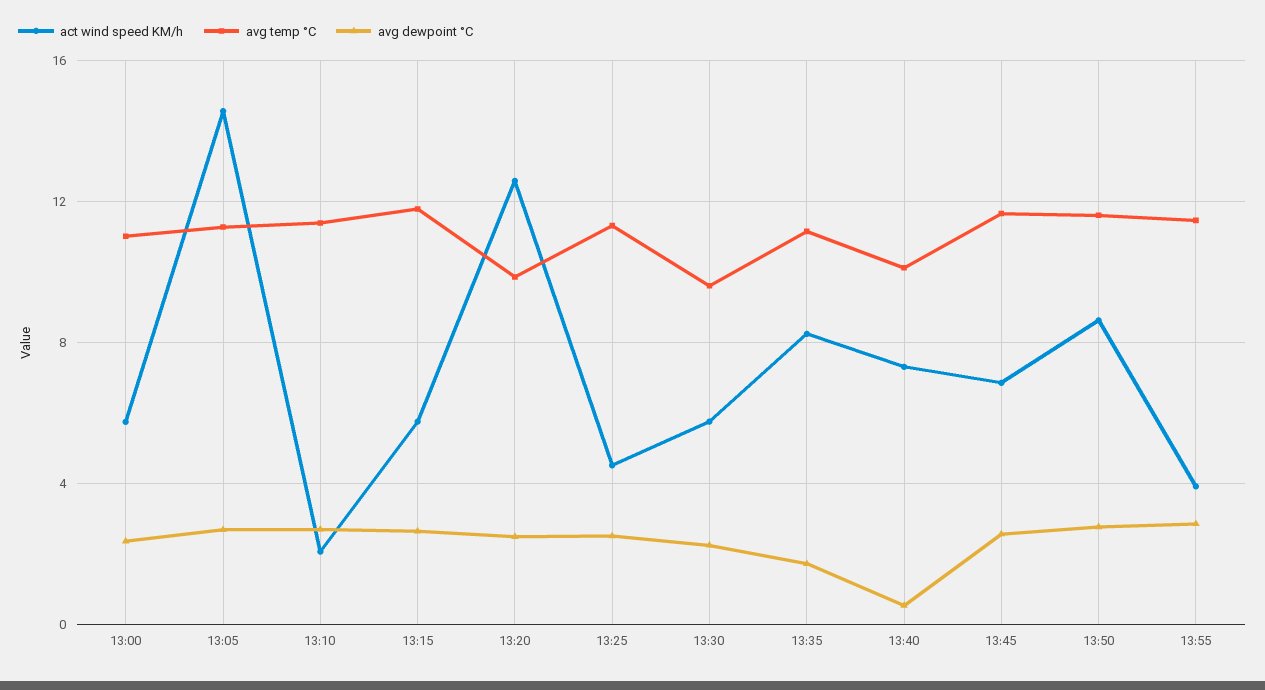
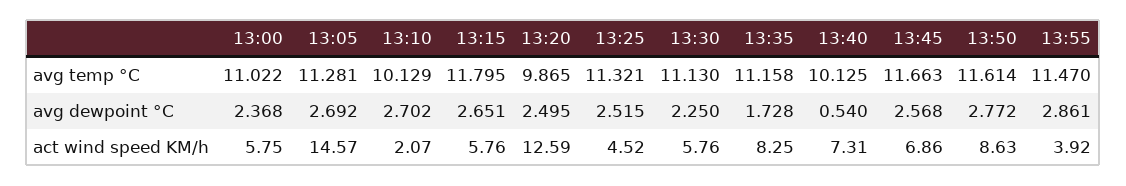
  {
    "act wind speed KM/h": {
      "13:00": 5.75,
      "13:05": 14.57,
      "13:10": 2.07,
      "13:15": 5.76,
      "13:20": 12.59,
      "13:25": 4.52,
      "13:30": 5.76,
      "13:35": 8.25,
      "13:40": 7.31,
      "13:45": 6.86,
      "13:50": 8.63,
      "13:55": 3.92
    },
    "avg temp °C": {
      "13:00": 11.022,
      "13:05": 11.281,
-     "13:10": 11.5,
+     "13:10": 10.129,
      "13:15": 11.795,
      "13:20": 9.865,
      "13:25": 11.321,
-     "13:30": 9.5,
+     "13:30": 11.13,
      "13:35": 11.158,
      "13:40": 10.125,
      "13:45": 11.663,
      "13:50": 11.614,
      "13:55": 11.47
    },
    "avg dewpoint °C": {
      "13:00": 2.368,
      "13:05": 2.692,
      "13:10": 2.702,
      "13:15": 2.651,
      "13:20": 2.495,
      "13:25": 2.515,
      "13:30": 2.25,
      "13:35": 1.728,
      "13:40": 0.54,
      "13:45": 2.568,
      "13:50": 2.772,
      "13:55": 2.861
    }
  }

